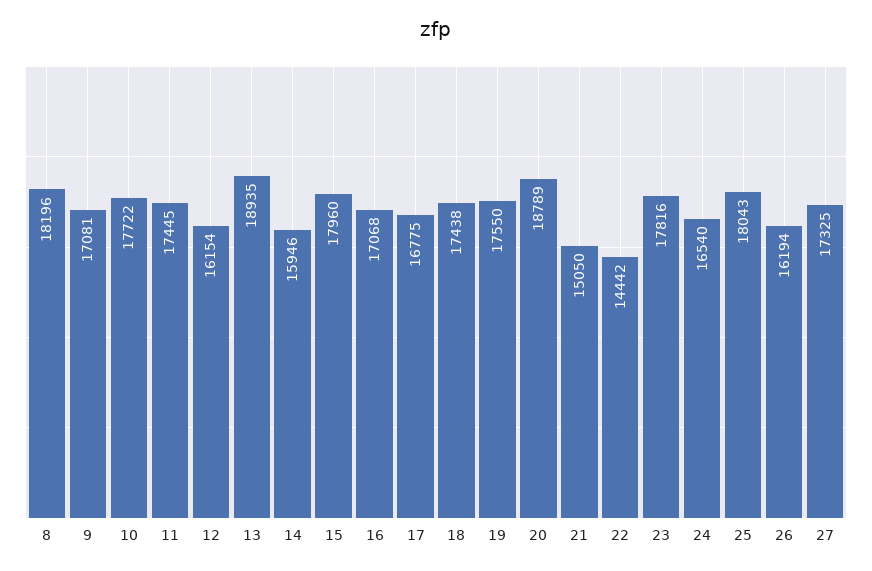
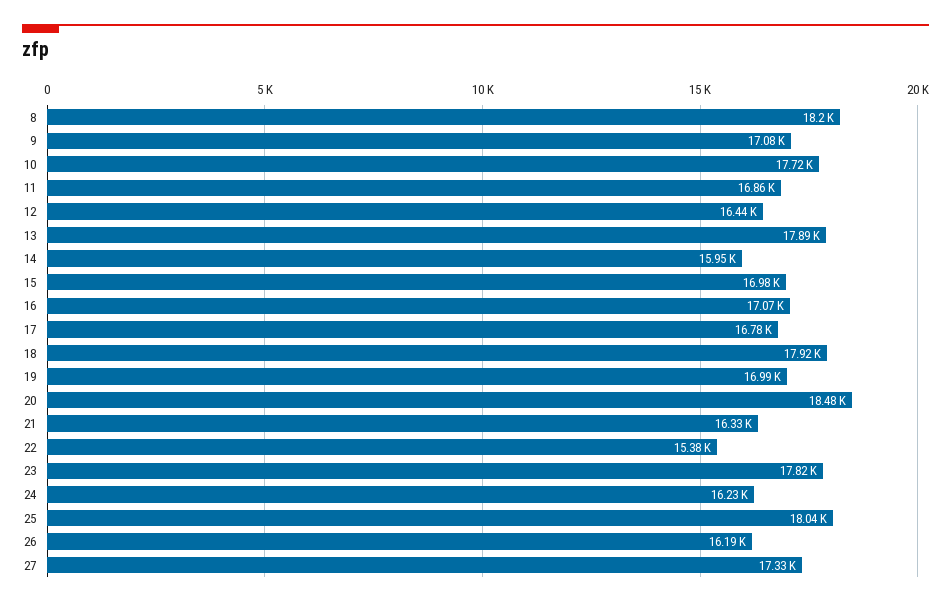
  {
    "8": 18196,
    "9": 17081,
    "10": 17722,
-   "11": 17445,
+   "11": 16860,
-   "12": 16154,
+   "12": 16440,
-   "13": 18935,
+   "13": 17890,
    "14": 15946,
-   "15": 17960,
+   "15": 16980,
    "16": 17068,
    "17": 16775,
-   "18": 17438,
+   "18": 17920,
-   "19": 17550,
+   "19": 16990,
-   "20": 18789,
+   "20": 18480,
-   "21": 15050,
+   "21": 16330,
-   "22": 14442,
+   "22": 15380,
    "23": 17816,
-   "24": 16540,
+   "24": 16230,
    "25": 18043,
    "26": 16194,
    "27": 17325
  }

